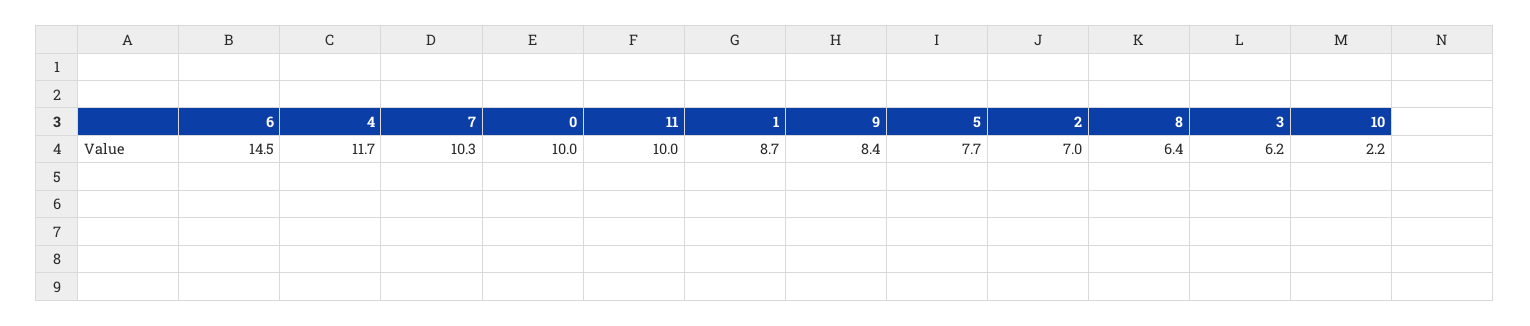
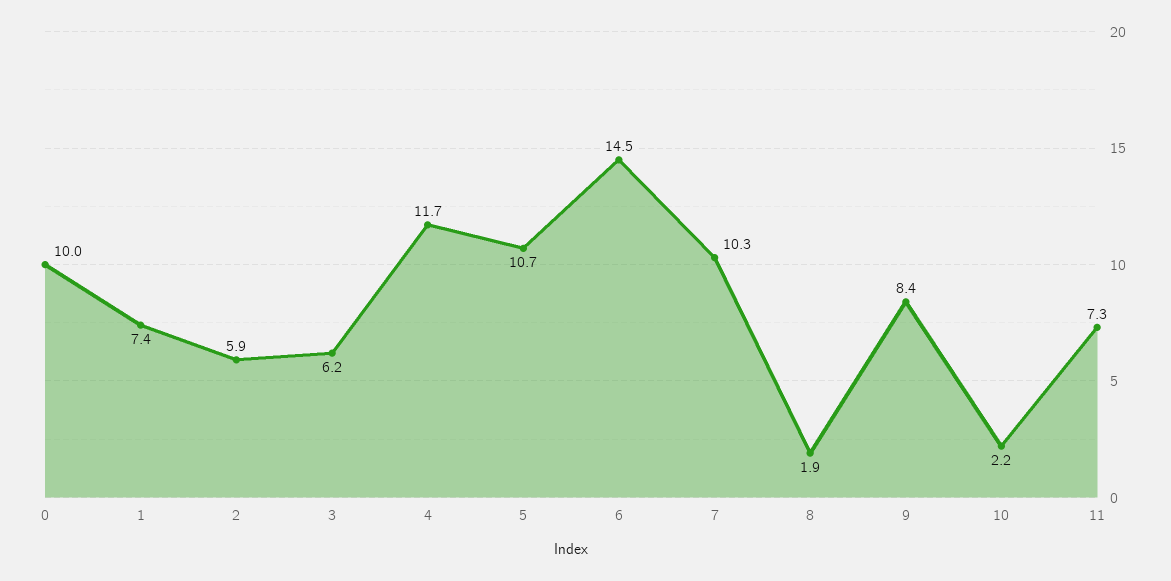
  {
    "6": 14.5,
    "4": 11.7,
    "7": 10.3,
    "0": 10,
-   "11": 10,
+   "11": 7.3,
-   "1": 8.7,
+   "1": 7.4,
    "9": 8.4,
-   "5": 7.7,
+   "5": 10.7,
-   "2": 7,
+   "2": 5.9,
-   "8": 6.4,
+   "8": 1.9,
    "3": 6.2,
    "10": 2.2
  }

